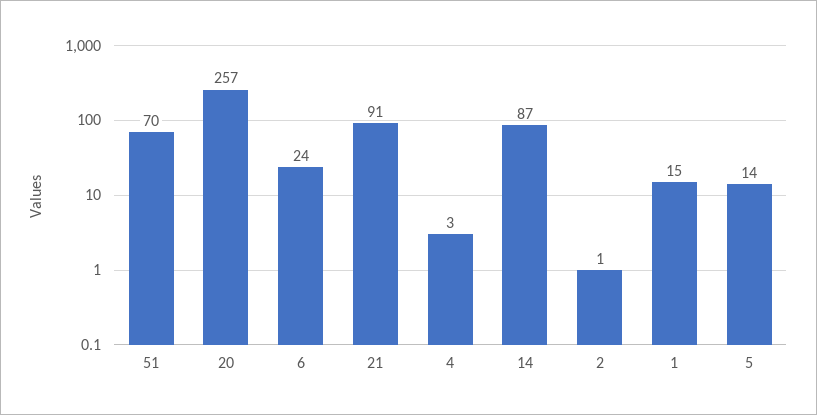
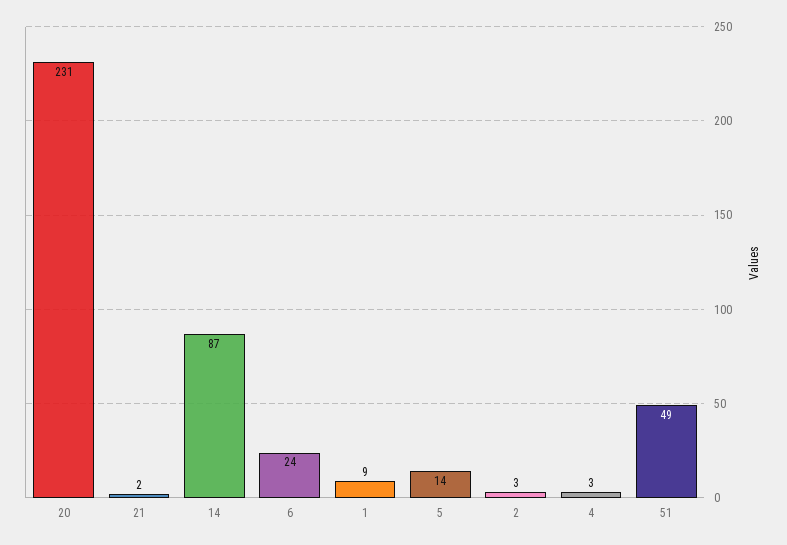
  {
-   "51": 70,
+   "51": 49,
-   "20": 257,
+   "20": 231,
    "6": 24,
-   "21": 91,
+   "21": 2,
    "4": 3,
    "14": 87,
-   "2": 1,
+   "2": 3,
-   "1": 15,
+   "1": 9,
    "5": 14
  }

